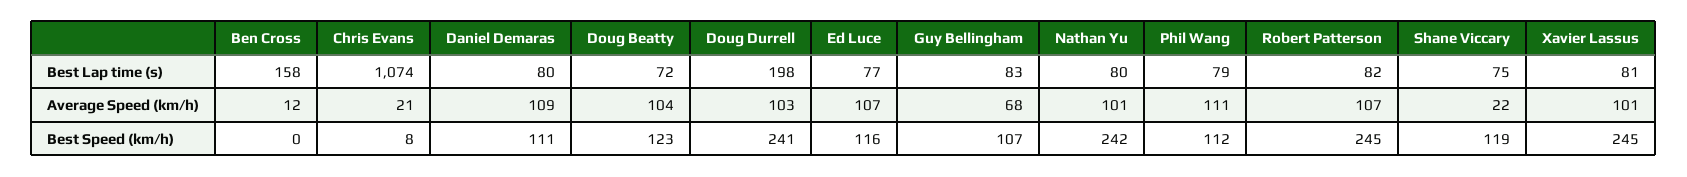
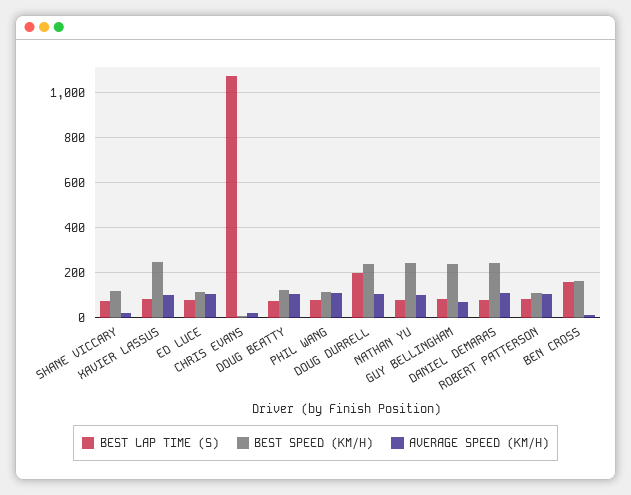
  {
    "Best Lap time (s)": {
      "Ben Cross": 158,
      "Chris Evans": 1074,
      "Daniel Demaras": 80,
      "Doug Beatty": 72,
      "Doug Durrell": 198,
      "Ed Luce": 77,
      "Guy Bellingham": 83,
      "Nathan Yu": 80,
      "Phil Wang": 79,
      "Robert Patterson": 82,
      "Shane Viccary": 75,
      "Xavier Lassus": 81
    },
    "Average Speed (km/h)": {
      "Ben Cross": 12,
      "Chris Evans": 21,
      "Daniel Demaras": 109,
      "Doug Beatty": 104,
      "Doug Durrell": 103,
      "Ed Luce": 107,
      "Guy Bellingham": 68,
      "Nathan Yu": 101,
      "Phil Wang": 111,
      "Robert Patterson": 107,
      "Shane Viccary": 22,
      "Xavier Lassus": 101
    },
    "Best Speed (km/h)": {
-     "Ben Cross": 0,
+     "Ben Cross": 150,
      "Chris Evans": 8,
-     "Daniel Demaras": 111,
+     "Daniel Demaras": 250,
      "Doug Beatty": 123,
      "Doug Durrell": 241,
      "Ed Luce": 116,
-     "Guy Bellingham": 107,
+     "Guy Bellingham": 250,
      "Nathan Yu": 242,
      "Phil Wang": 112,
-     "Robert Patterson": 245,
+     "Robert Patterson": 100,
      "Shane Viccary": 119,
      "Xavier Lassus": 245
    }
  }

